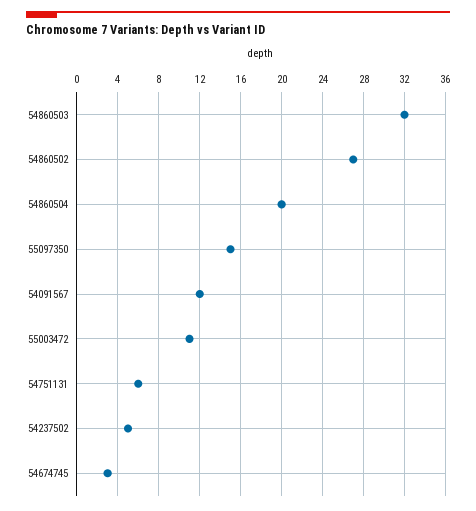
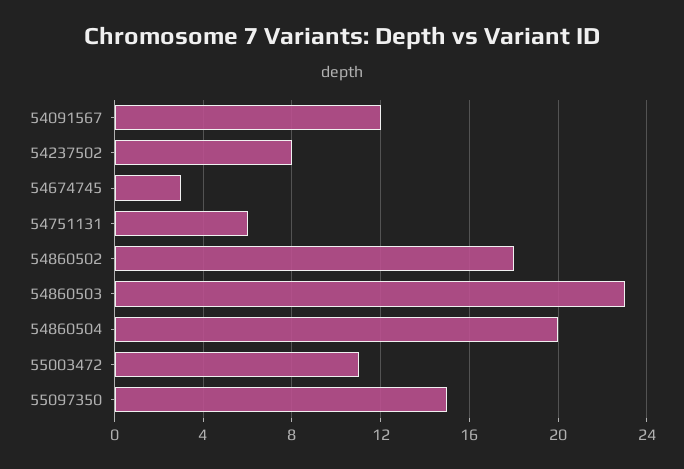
  {
-   "54860503": 32,
+   "54860503": 23,
-   "54860502": 27,
+   "54860502": 18,
    "54860504": 20,
    "55097350": 15,
    "54091567": 12,
    "55003472": 11,
    "54751131": 6,
-   "54237502": 5,
+   "54237502": 8,
    "54674745": 3
  }

